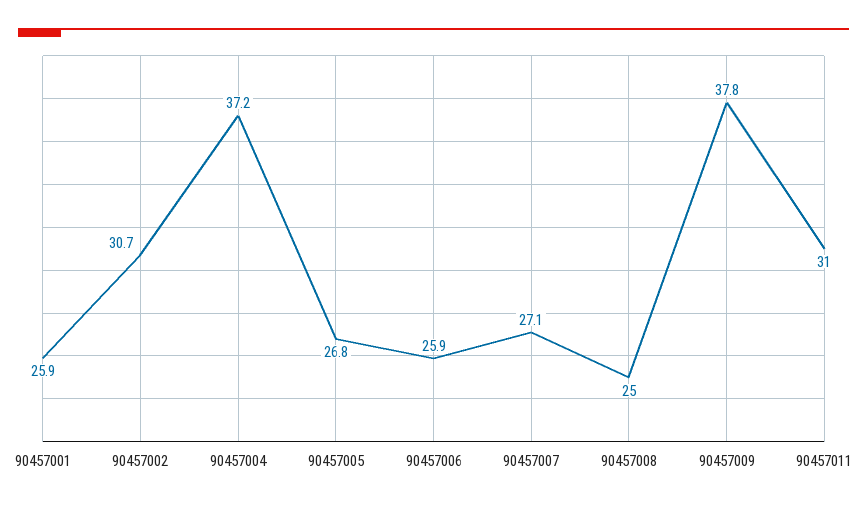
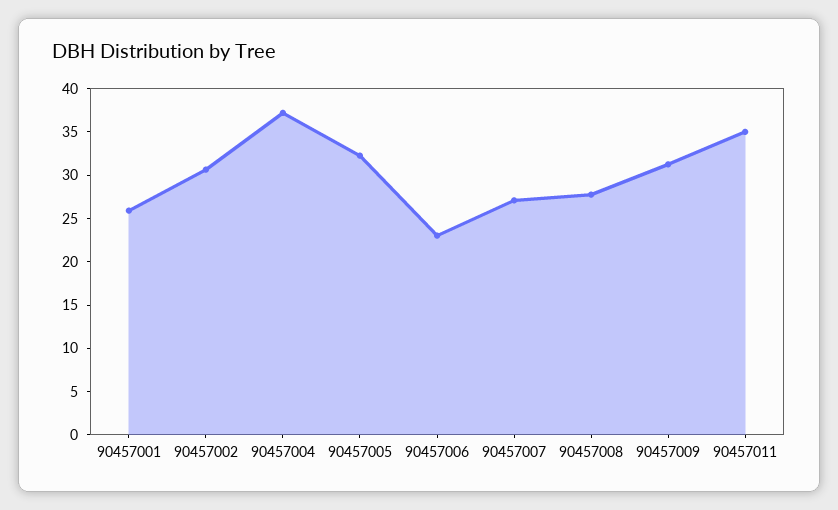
  {
    "90457001": 25.9,
    "90457002": 30.7,
    "90457004": 37.2,
-   "90457005": 26.8,
+   "90457005": 32,
-   "90457006": 25.9,
+   "90457006": 23,
    "90457007": 27.1,
-   "90457008": 25,
+   "90457008": 28,
-   "90457009": 37.8,
+   "90457009": 31,
-   "90457011": 31
+   "90457011": 35
  }

